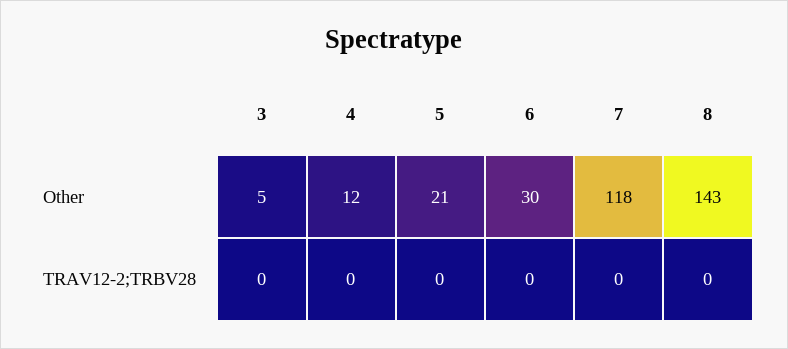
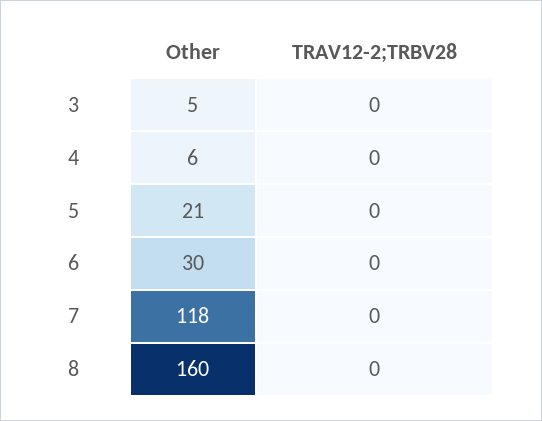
  {
    "3": {
      "Other": 5,
      "TRAV12-2;TRBV28": 0
    },
    "4": {
-     "Other": 12,
+     "Other": 6,
      "TRAV12-2;TRBV28": 0
    },
    "5": {
      "Other": 21,
      "TRAV12-2;TRBV28": 0
    },
    "6": {
      "Other": 30,
      "TRAV12-2;TRBV28": 0
    },
    "7": {
      "Other": 118,
      "TRAV12-2;TRBV28": 0
    },
    "8": {
-     "Other": 143,
+     "Other": 160,
      "TRAV12-2;TRBV28": 0
    }
  }

